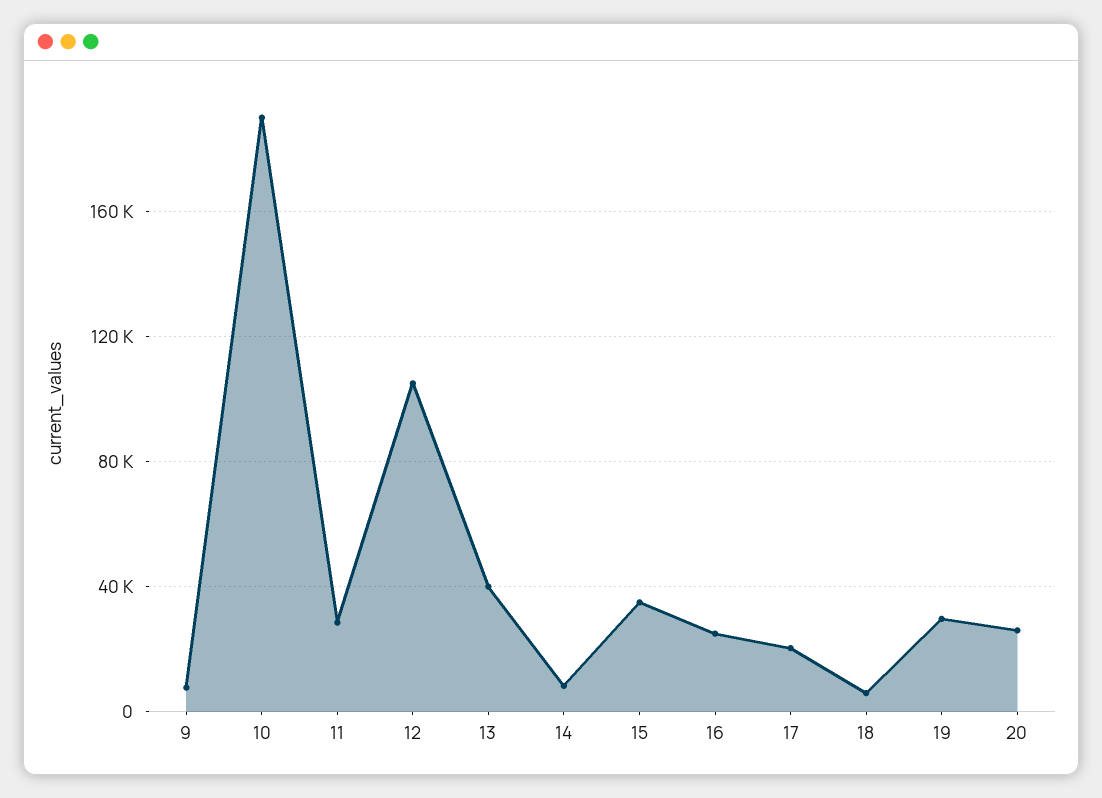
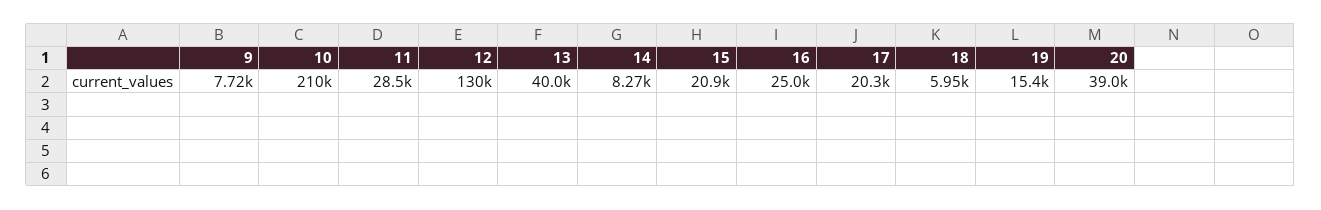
  {
    "9": 7720,
-   "10": 190000,
+   "10": 210000,
    "11": 28500,
-   "12": 105000,
+   "12": 130000,
    "13": 40000,
    "14": 8270,
-   "15": 35000,
+   "15": 20900,
    "16": 25000,
    "17": 20300,
    "18": 5950,
-   "19": 30000,
+   "19": 15400,
-   "20": 25000
+   "20": 39000
  }

